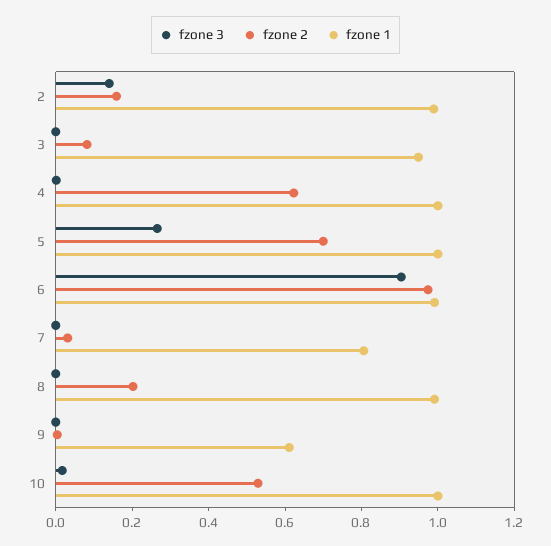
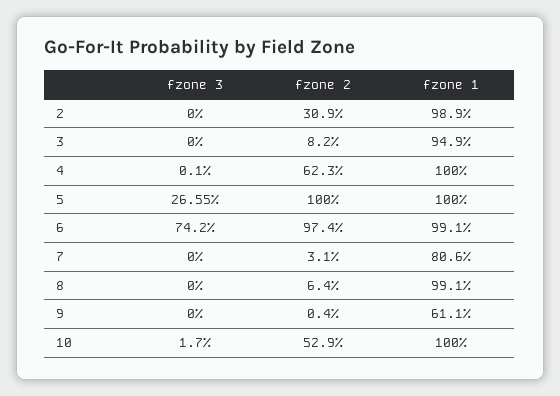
  {
    "fzone 3": {
-     "2": 0.15,
+     "2": 0,
      "3": 0,
      "4": 0.001,
      "5": 0.2655,
-     "6": 0.9,
+     "6": 0.742,
      "7": 0,
      "8": 0,
      "9": 0,
      "10": 0.017
    },
    "fzone 2": {
-     "2": 0.15,
+     "2": 0.309,
      "3": 0.082,
      "4": 0.623,
-     "5": 0.7,
+     "5": 1,
      "6": 0.974,
      "7": 0.031,
-     "8": 0.2,
+     "8": 0.064,
      "9": 0.004,
      "10": 0.529
    },
    "fzone 1": {
      "2": 0.989,
      "3": 0.949,
      "4": 1,
      "5": 1,
      "6": 0.991,
      "7": 0.806,
      "8": 0.991,
      "9": 0.611,
      "10": 1
    }
  }

